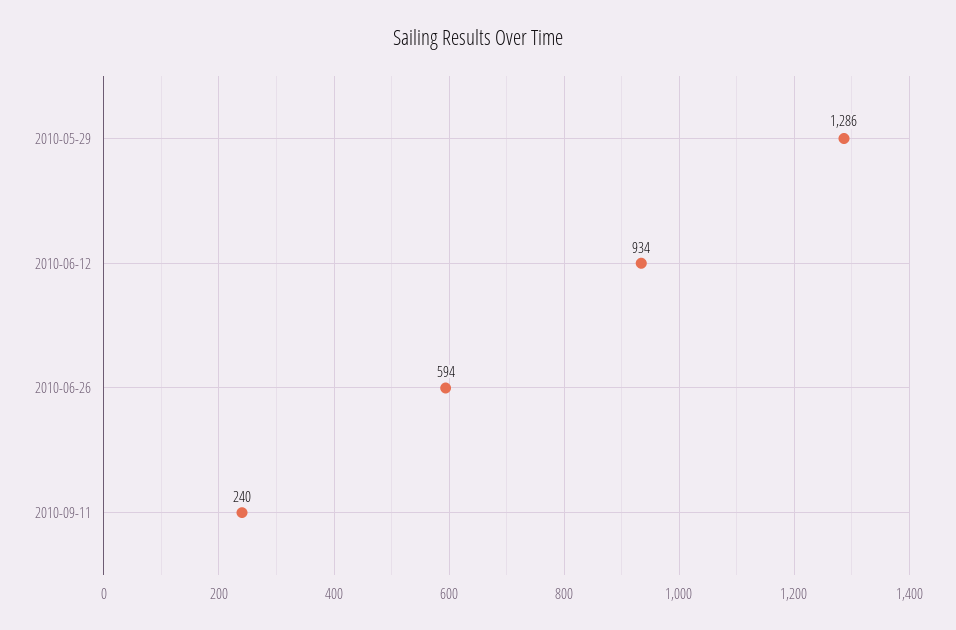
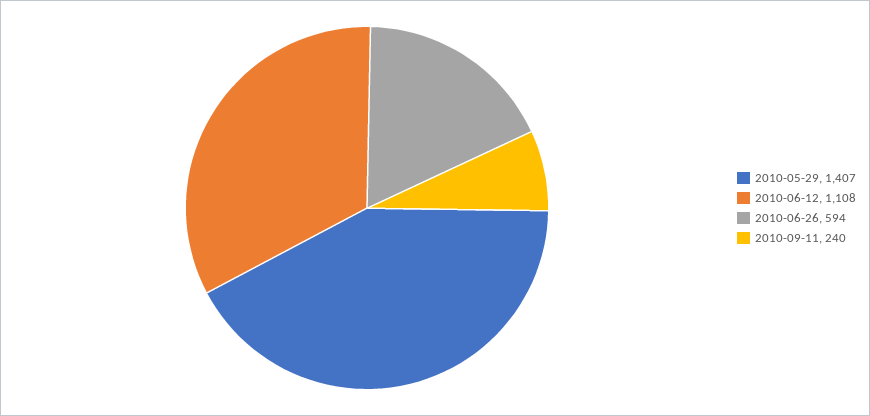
  {
-   "2010-05-29": 1286,
+   "2010-05-29": 1407,
-   "2010-06-12": 934,
+   "2010-06-12": 1108,
    "2010-06-26": 594,
    "2010-09-11": 240
  }

